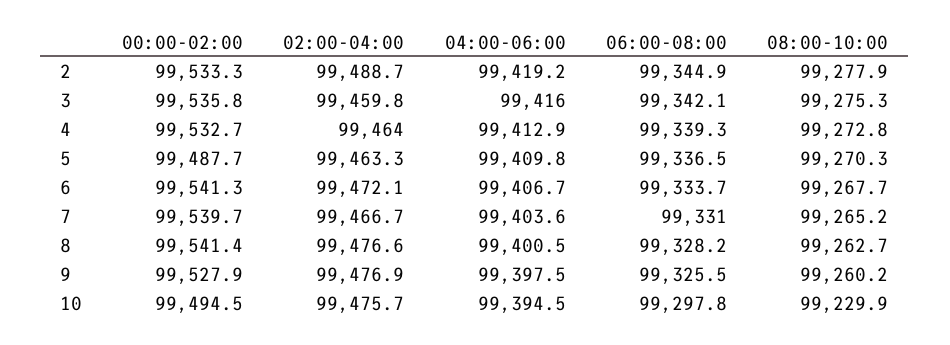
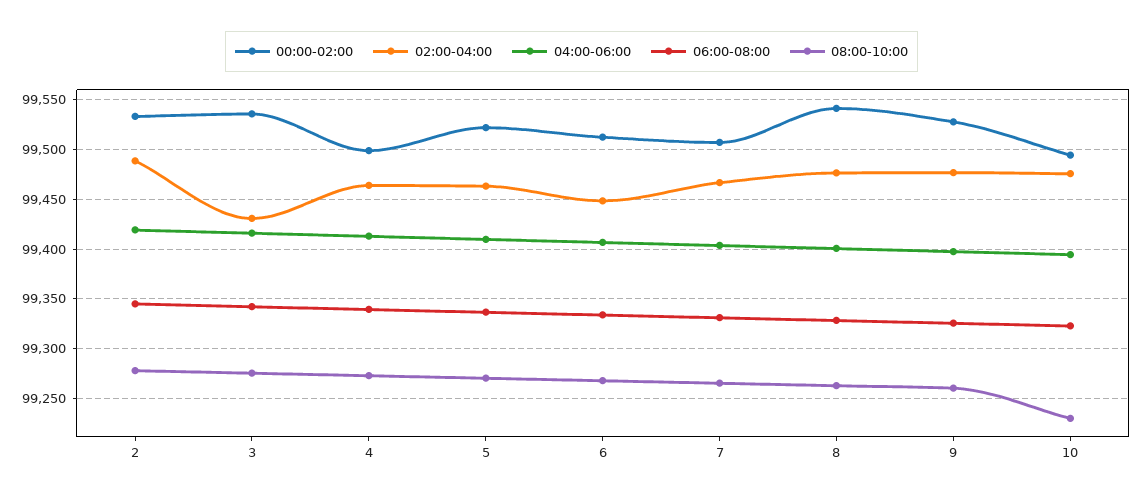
  {
    "00:00-02:00": {
      "2": 99533.3,
      "3": 99535.8,
-     "4": 99532.7,
+     "4": 99500,
-     "5": 99487.7,
+     "5": 99520,
-     "6": 99541.3,
+     "6": 99510,
-     "7": 99539.7,
+     "7": 99510,
      "8": 99541.4,
      "9": 99527.9,
      "10": 99494.5
    },
    "02:00-04:00": {
      "2": 99488.7,
-     "3": 99459.8,
+     "3": 99430,
      "4": 99464,
      "5": 99463.3,
-     "6": 99472.1,
+     "6": 99450,
      "7": 99466.7,
      "8": 99476.6,
      "9": 99476.9,
      "10": 99475.7
    },
    "04:00-06:00": {
      "2": 99419.2,
      "3": 99416,
      "4": 99412.9,
      "5": 99409.8,
      "6": 99406.7,
      "7": 99403.6,
      "8": 99400.5,
      "9": 99397.5,
      "10": 99394.5
    },
    "06:00-08:00": {
      "2": 99344.9,
      "3": 99342.1,
      "4": 99339.3,
      "5": 99336.5,
      "6": 99333.7,
      "7": 99331,
      "8": 99328.2,
      "9": 99325.5,
-     "10": 99297.8
+     "10": 99320
    },
    "08:00-10:00": {
      "2": 99277.9,
      "3": 99275.3,
      "4": 99272.8,
      "5": 99270.3,
      "6": 99267.7,
      "7": 99265.2,
      "8": 99262.7,
      "9": 99260.2,
      "10": 99229.9
    }
  }

